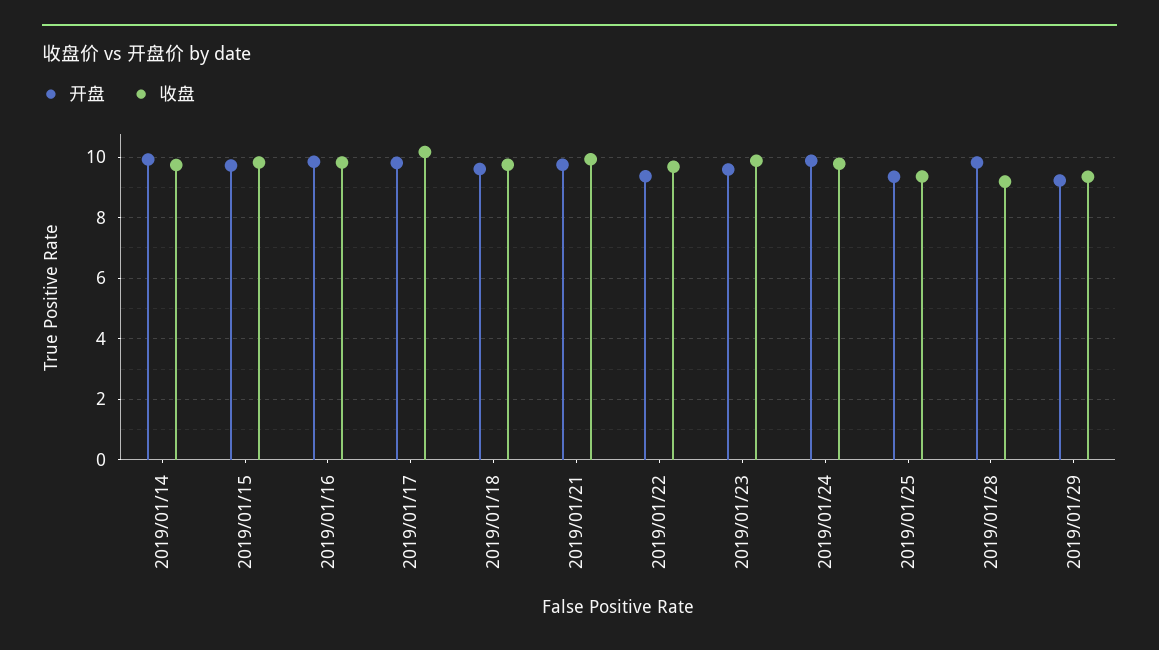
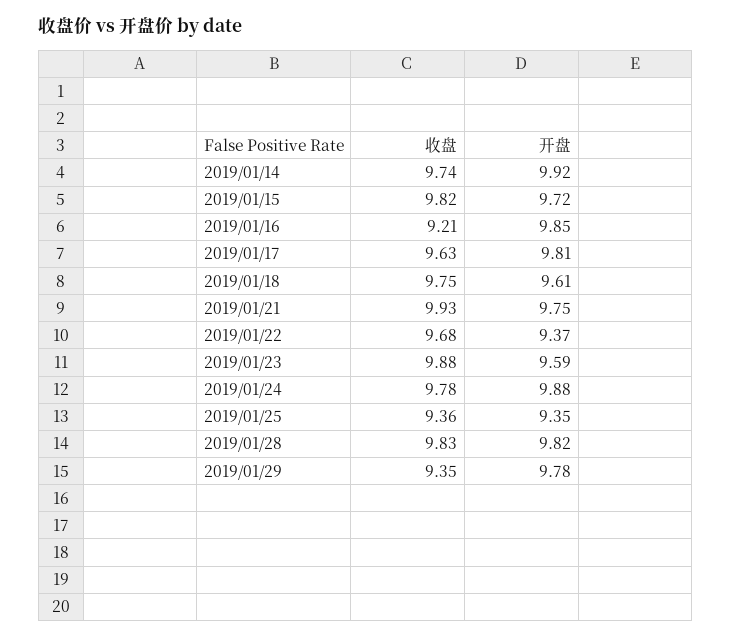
  {
    "开盘": {
      "2019/01/14": 9.92,
      "2019/01/15": 9.72,
      "2019/01/16": 9.85,
      "2019/01/17": 9.81,
      "2019/01/18": 9.61,
      "2019/01/21": 9.75,
      "2019/01/22": 9.37,
      "2019/01/23": 9.59,
      "2019/01/24": 9.88,
      "2019/01/25": 9.35,
      "2019/01/28": 9.82,
-     "2019/01/29": 9.2
+     "2019/01/29": 9.78
    },
    "收盘": {
      "2019/01/14": 9.74,
      "2019/01/15": 9.82,
-     "2019/01/16": 9.8,
+     "2019/01/16": 9.21,
-     "2019/01/17": 10.2,
+     "2019/01/17": 9.63,
      "2019/01/18": 9.75,
      "2019/01/21": 9.93,
      "2019/01/22": 9.68,
      "2019/01/23": 9.88,
      "2019/01/24": 9.78,
      "2019/01/25": 9.36,
-     "2019/01/28": 9.2,
+     "2019/01/28": 9.83,
      "2019/01/29": 9.35
    }
  }

